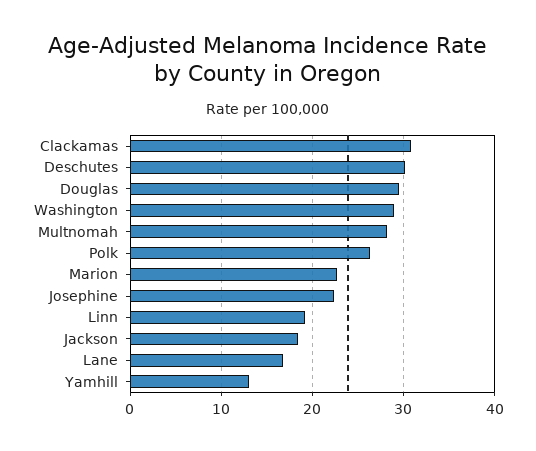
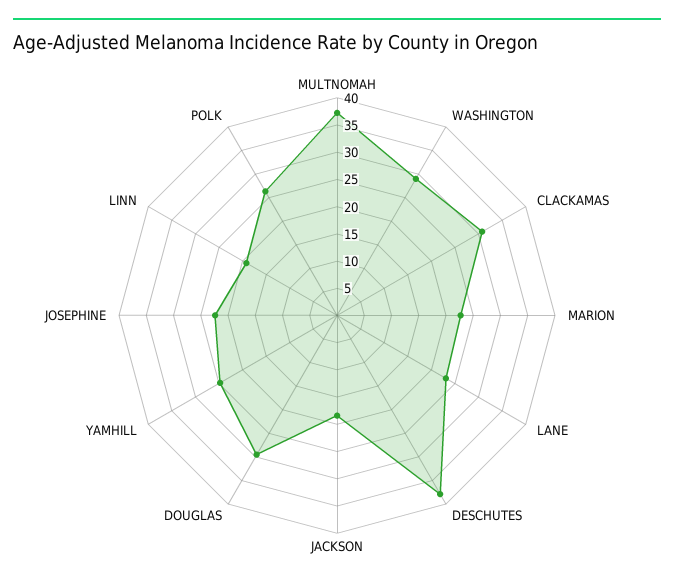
  {
    "Clackamas": 31,
-   "Deschutes": 30,
+   "Deschutes": 37.5,
    "Douglas": 30,
    "Washington": 29,
-   "Multnomah": 28,
+   "Multnomah": 37.5,
    "Polk": 26,
    "Marion": 23,
    "Josephine": 22,
    "Linn": 19,
    "Jackson": 18,
-   "Lane": 17,
+   "Lane": 22.5,
-   "Yamhill": 13
+   "Yamhill": 25
  }

